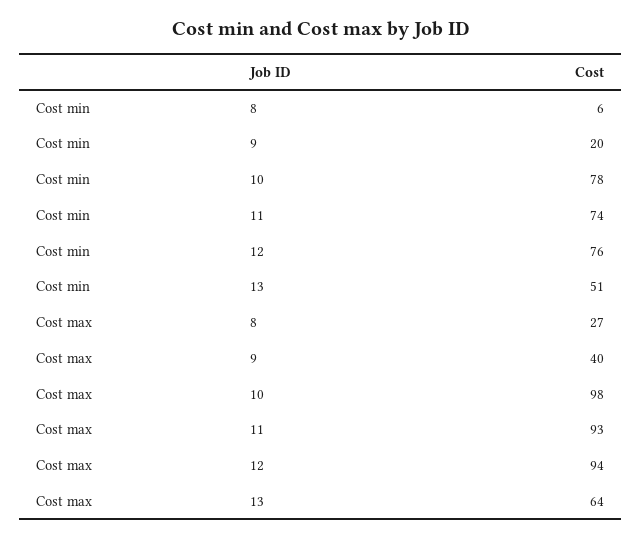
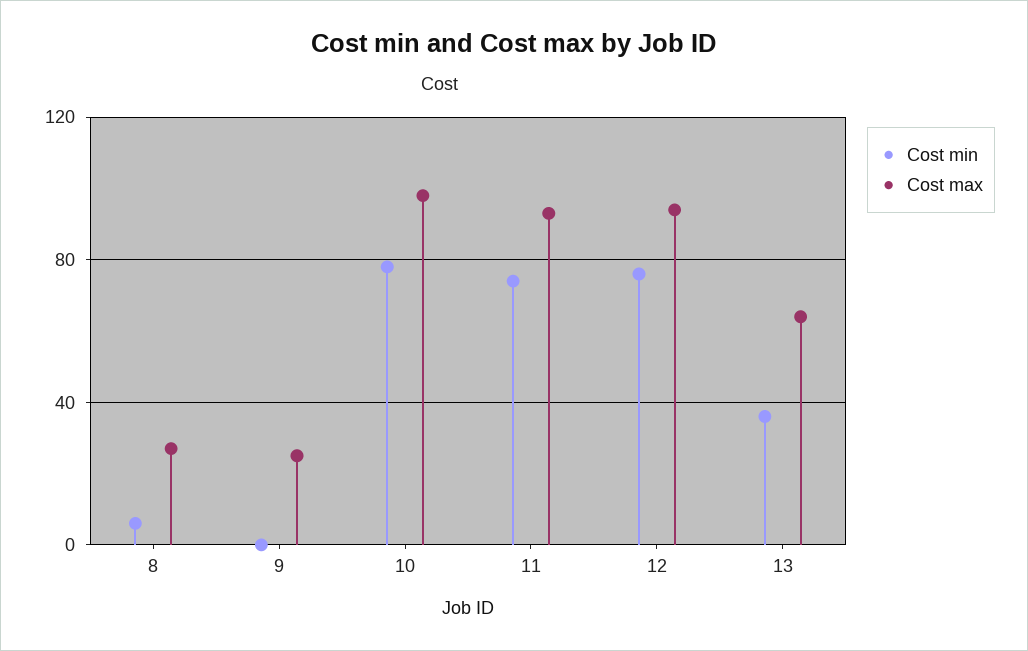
  {
    "Cost min": {
      "8": 6,
-     "9": 20,
+     "9": 0,
      "10": 78,
      "11": 74,
      "12": 76,
-     "13": 51
+     "13": 35
    },
    "Cost max": {
      "8": 27,
-     "9": 40,
+     "9": 25,
      "10": 98,
      "11": 93,
      "12": 94,
      "13": 64
    }
  }

